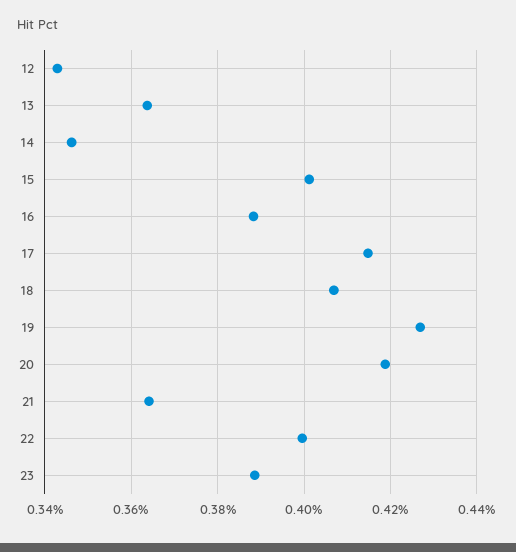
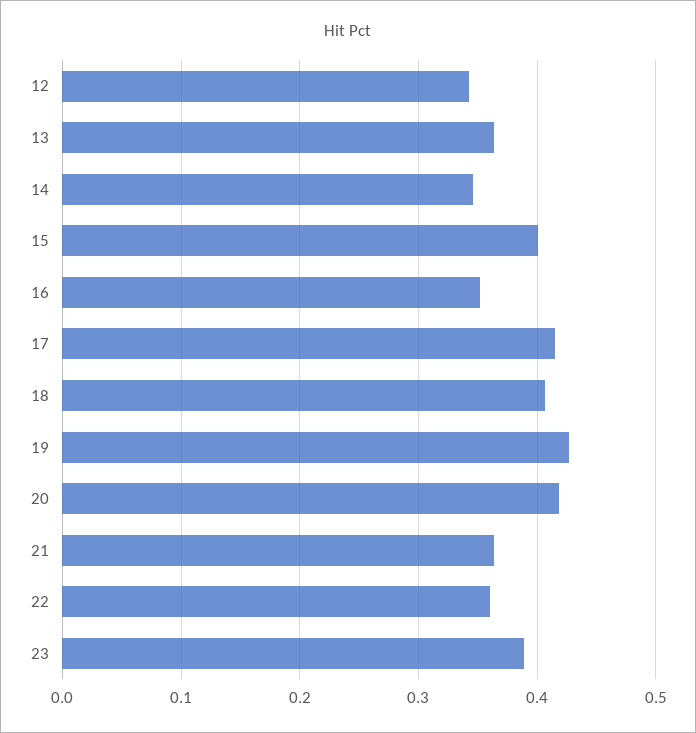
  {
    "12": 0.342,
    "13": 0.364,
    "14": 0.346,
    "15": 0.402,
-   "16": 0.388,
+   "16": 0.35,
    "17": 0.414,
    "18": 0.406,
    "19": 0.426,
    "20": 0.418,
    "21": 0.364,
-   "22": 0.4,
+   "22": 0.36,
    "23": 0.388
  }

